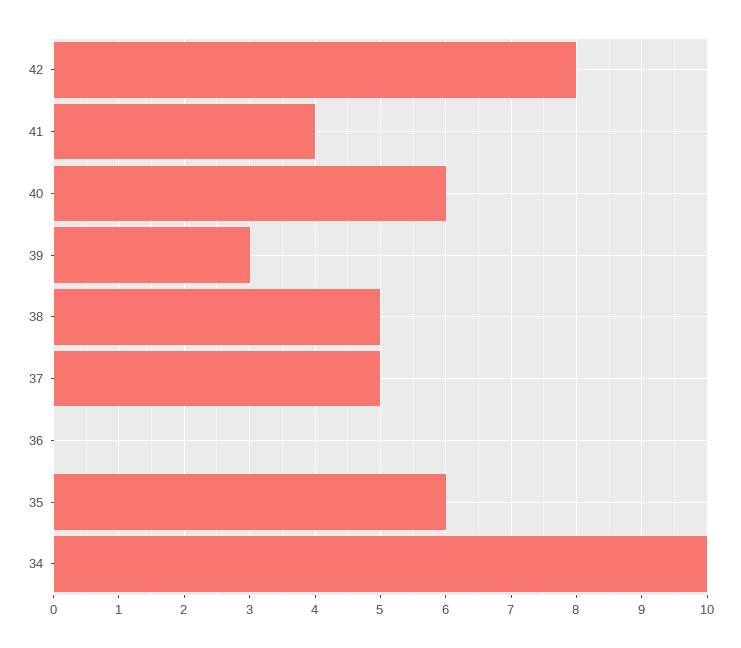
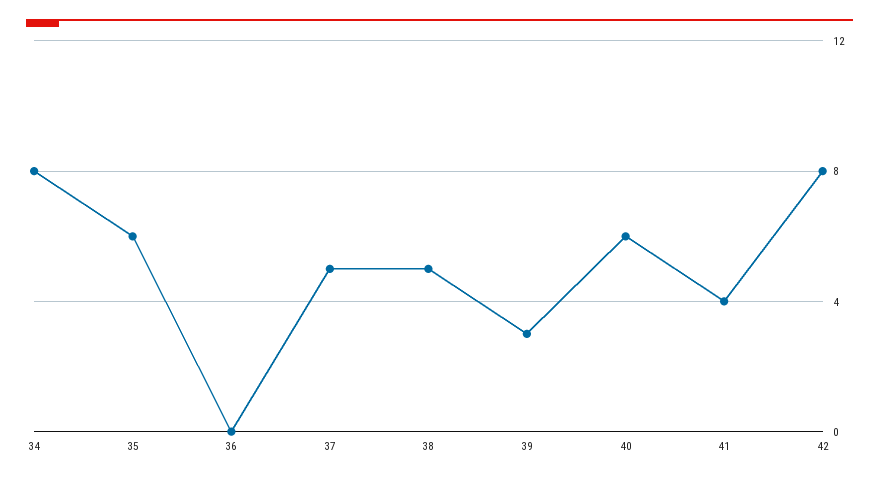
  {
    "42": 8,
    "41": 4,
    "40": 6,
    "39": 3,
    "38": 5,
    "37": 5,
    "36": 0,
    "35": 6,
-   "34": 10
+   "34": 8
  }

